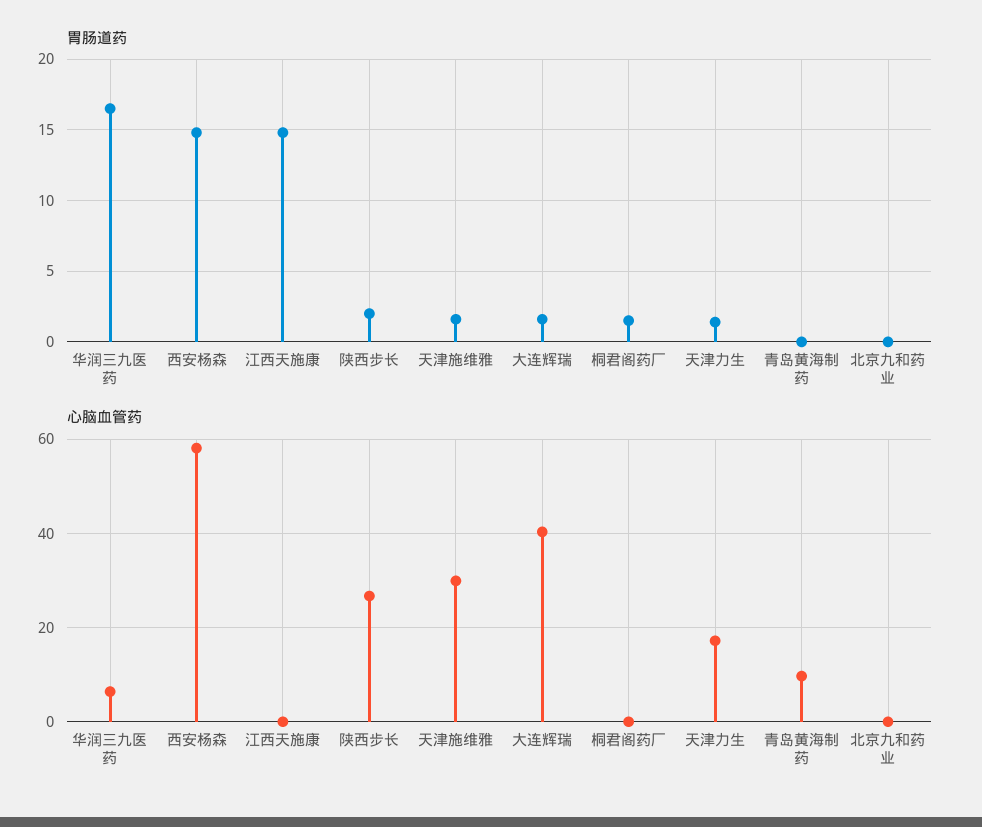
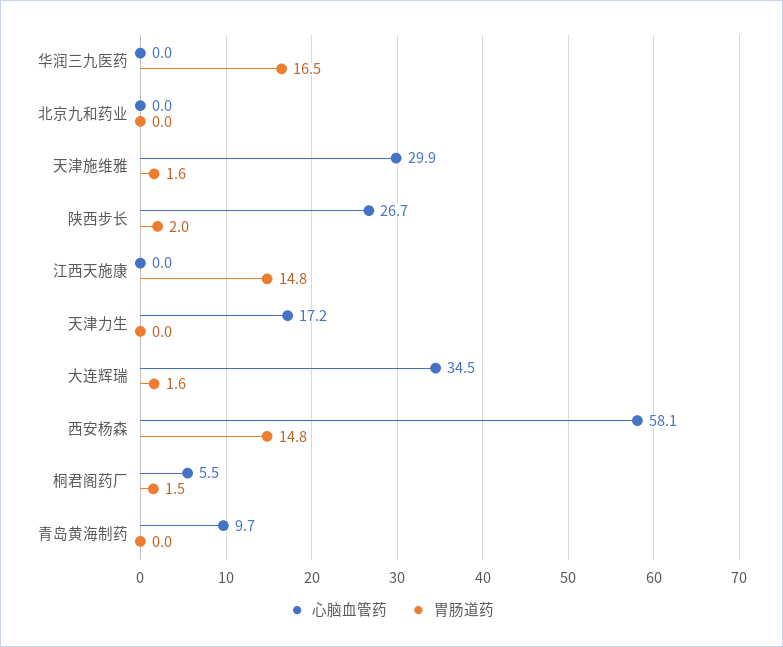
  {
    "胃肠道药": {
      "华润三九医药": 16.5,
      "西安杨森": 14.8,
      "江西天施康": 14.8,
      "陕西步长": 2,
      "天津施维雅": 1.6,
      "大连辉瑞": 1.6,
      "桐君阁药厂": 1.5,
-     "天津力生": 1.5,
+     "天津力生": 0,
      "青岛黄海制药": 0,
      "北京九和药业": 0
    },
    "心脑血管药": {
-     "华润三九医药": 6,
+     "华润三九医药": 0,
      "西安杨森": 58.1,
      "江西天施康": 0,
      "陕西步长": 26.7,
      "天津施维雅": 29.9,
-     "大连辉瑞": 40,
+     "大连辉瑞": 34.5,
-     "桐君阁药厂": 0,
+     "桐君阁药厂": 5.5,
      "天津力生": 17.2,
      "青岛黄海制药": 9.7,
      "北京九和药业": 0
    }
  }

